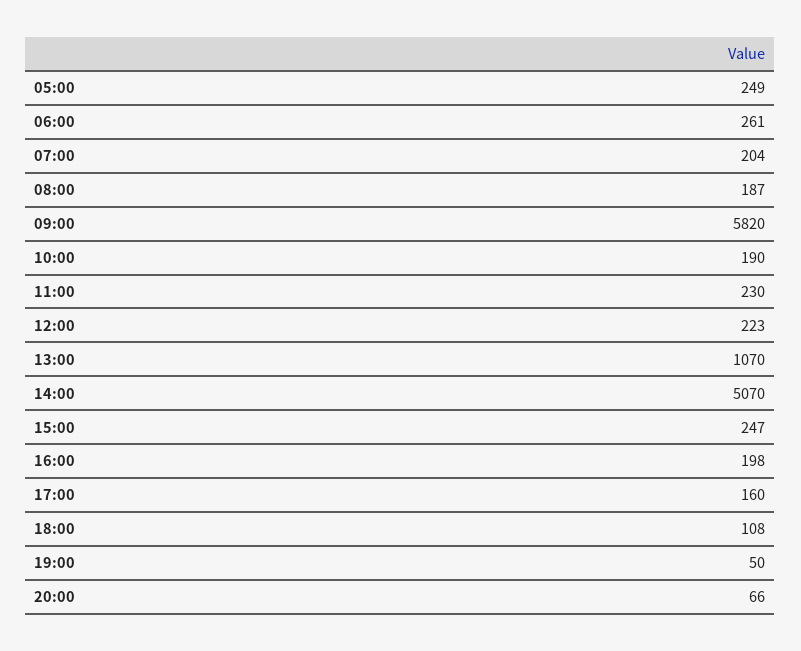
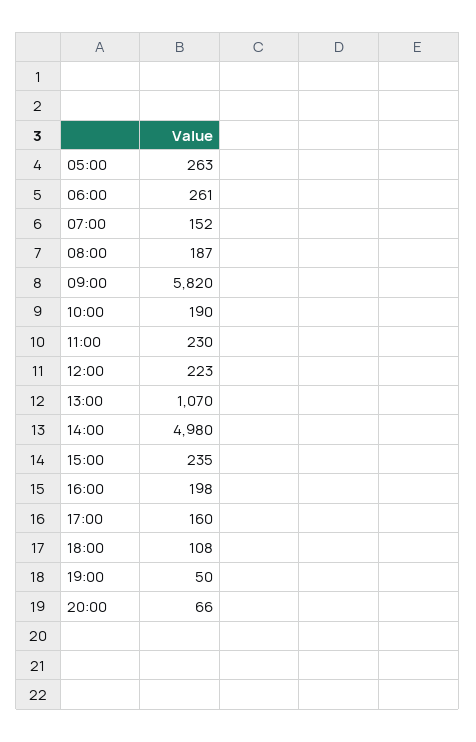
  {
-   "05:00": 249,
+   "05:00": 263,
    "06:00": 261,
-   "07:00": 204,
+   "07:00": 152,
    "08:00": 187,
    "09:00": 5820,
    "10:00": 190,
    "11:00": 230,
    "12:00": 223,
    "13:00": 1070,
-   "14:00": 5070,
+   "14:00": 4980,
-   "15:00": 247,
+   "15:00": 235,
    "16:00": 198,
    "17:00": 160,
    "18:00": 108,
    "19:00": 50,
    "20:00": 66
  }

